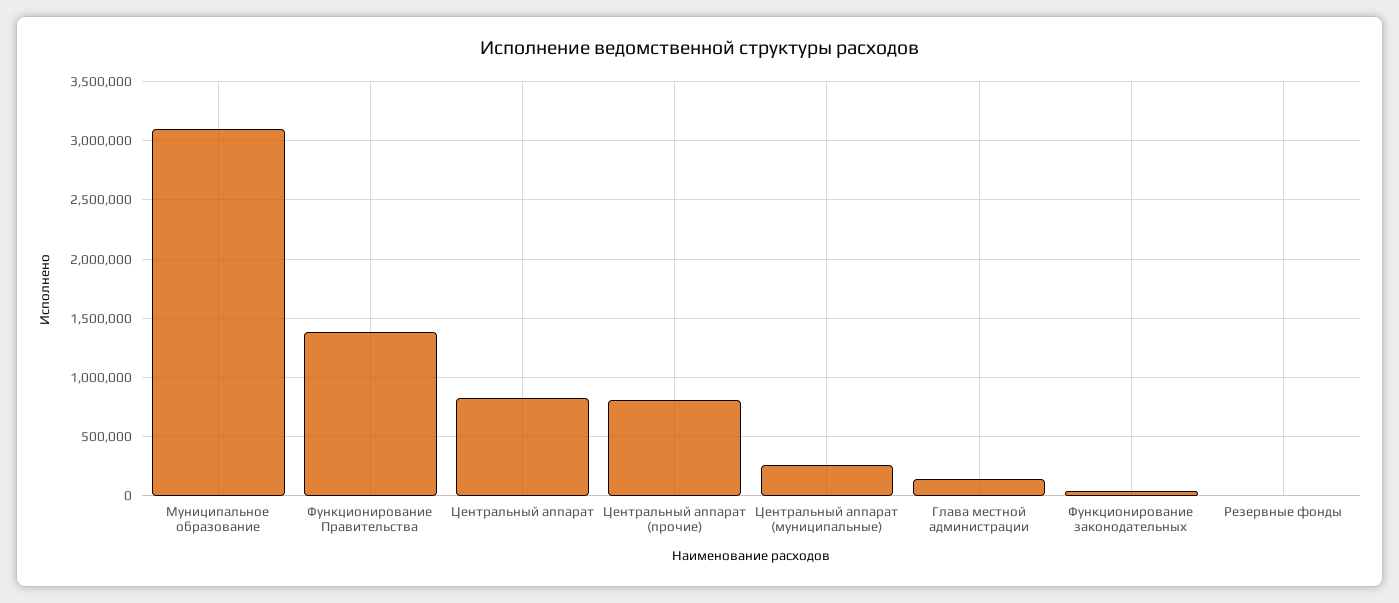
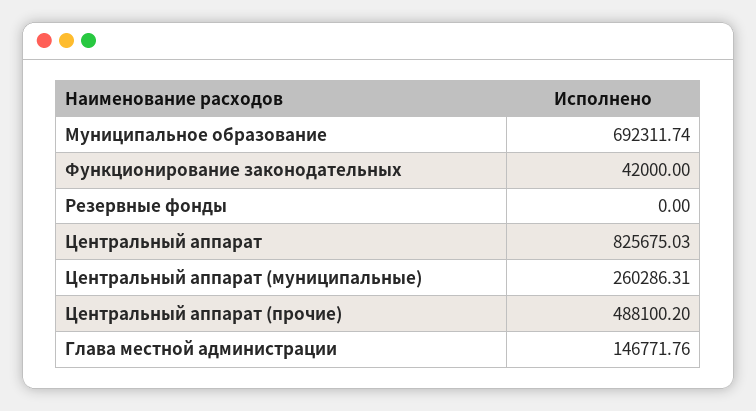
  {
-   "Муниципальное образование": 3100000,
+   "Муниципальное образование": 692311.74,
-   "Функционирование Правительства": 1400000,
    "Центральный аппарат": 825675.03,
-   "Центральный аппарат (прочие)": 800000,
+   "Центральный аппарат (прочие)": 488100.2,
    "Центральный аппарат (муниципальные)": 260286.31,
    "Глава местной администрации": 146771.76,
    "Функционирование законодательных": 42000,
    "Резервные фонды": 0
  }

